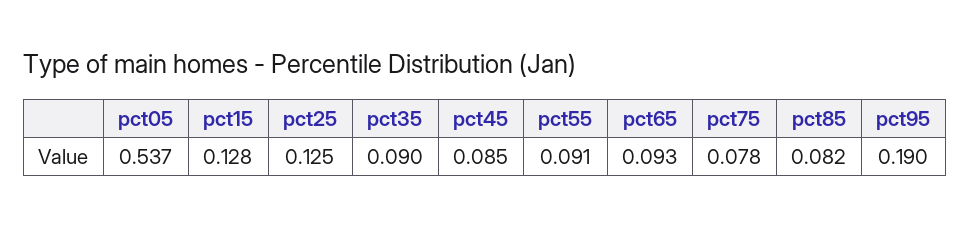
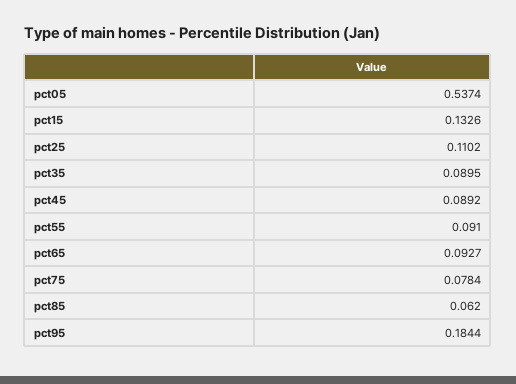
  {
    "pct05": 0.5374,
-   "pct15": 0.128,
+   "pct15": 0.1326,
-   "pct25": 0.125,
+   "pct25": 0.1102,
    "pct35": 0.0895,
-   "pct45": 0.085,
+   "pct45": 0.0892,
    "pct55": 0.091,
    "pct65": 0.0927,
    "pct75": 0.0784,
-   "pct85": 0.082,
+   "pct85": 0.062,
-   "pct95": 0.19
+   "pct95": 0.1844
  }

